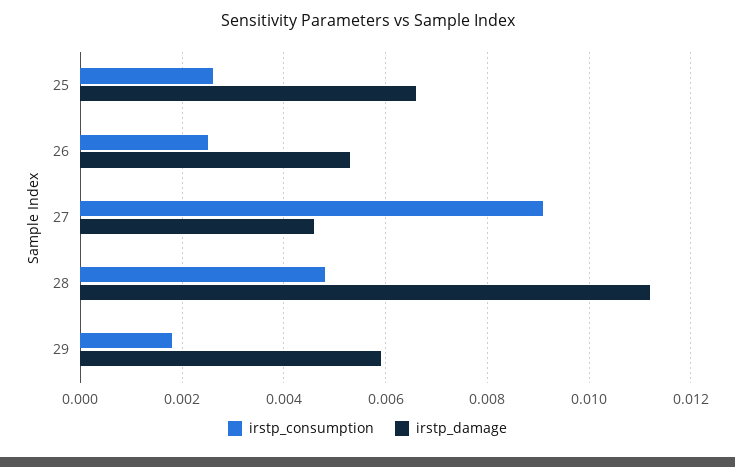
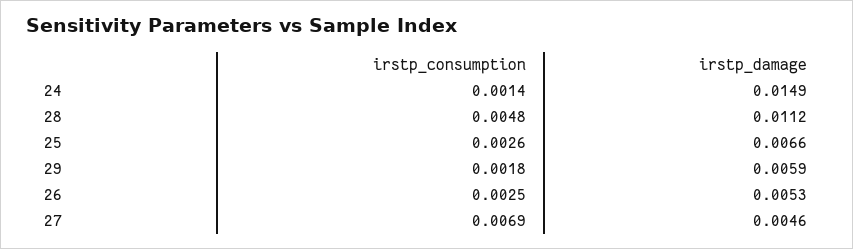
  {
    "irstp_consumption": {
      "25": 0.0026,
      "26": 0.0025,
-     "27": 0.009,
+     "27": 0.0069,
      "28": 0.0048,
-     "29": 0.0018
+     "29": 0.0018,
+     "24": 0.0014
    },
    "irstp_damage": {
      "25": 0.0066,
      "26": 0.0053,
      "27": 0.0046,
      "28": 0.0112,
-     "29": 0.0059
+     "29": 0.0059,
+     "24": 0.0149
    }
  }

